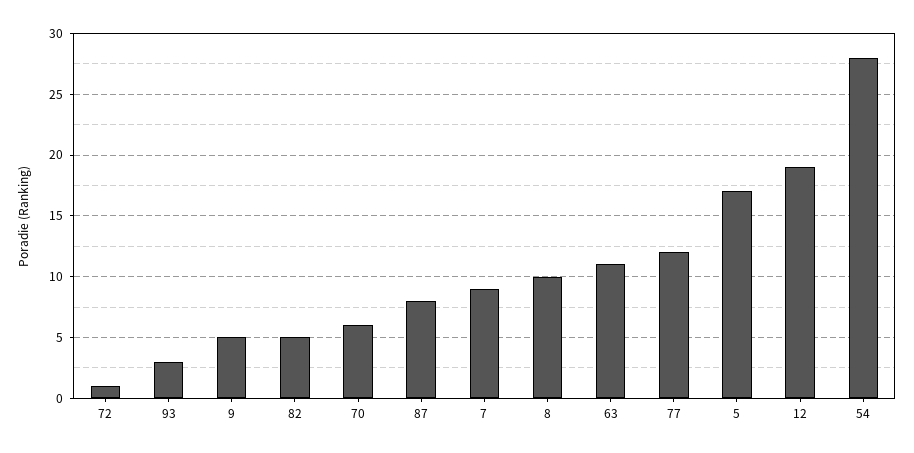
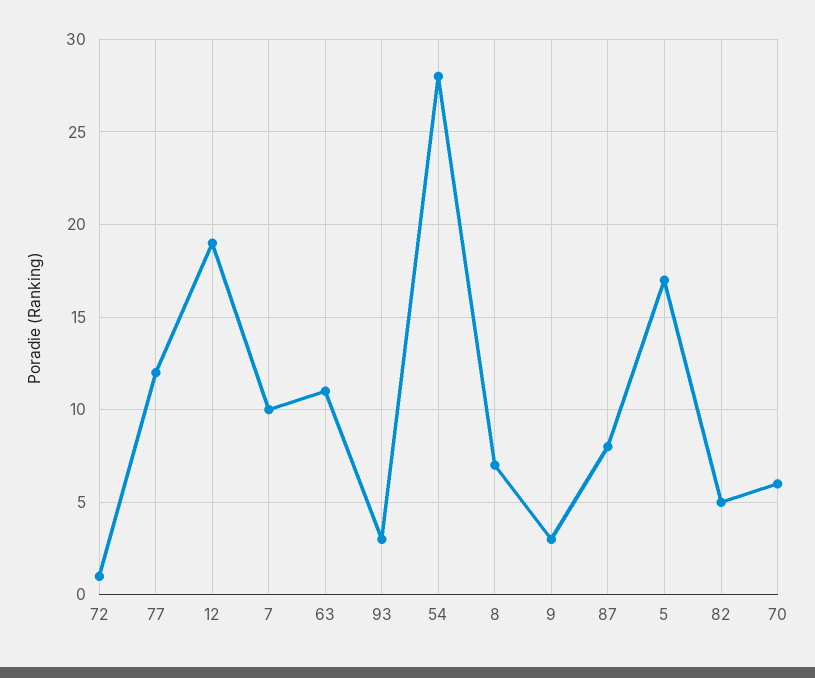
  {
    "72": 1,
    "93": 3,
-   "9": 5,
+   "9": 3,
    "82": 5,
    "70": 6,
    "87": 8,
-   "7": 9,
+   "7": 10,
-   "8": 10,
+   "8": 7,
    "63": 11,
    "77": 12,
    "5": 17,
    "12": 19,
    "54": 28
  }

